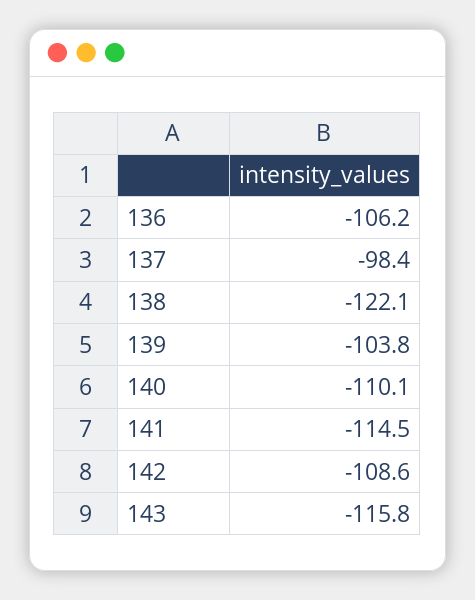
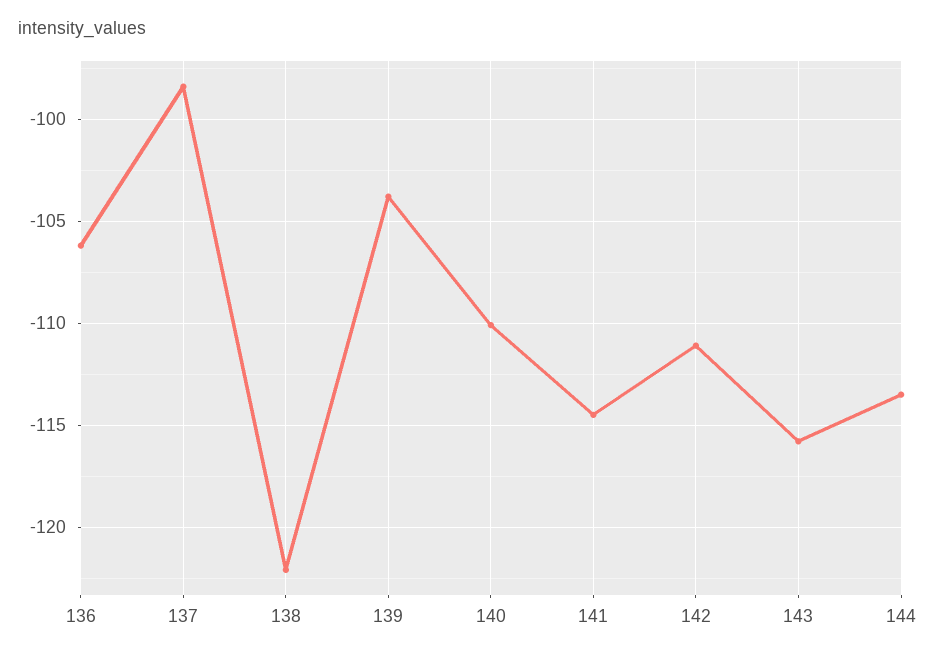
  {
    "136": -106.2,
    "137": -98.4,
    "138": -122.1,
    "139": -103.8,
    "140": -110.1,
    "141": -114.5,
-   "142": -108.6,
+   "142": -111,
-   "143": -115.8
+   "143": -115.8,
+   "144": -113.5
  }

